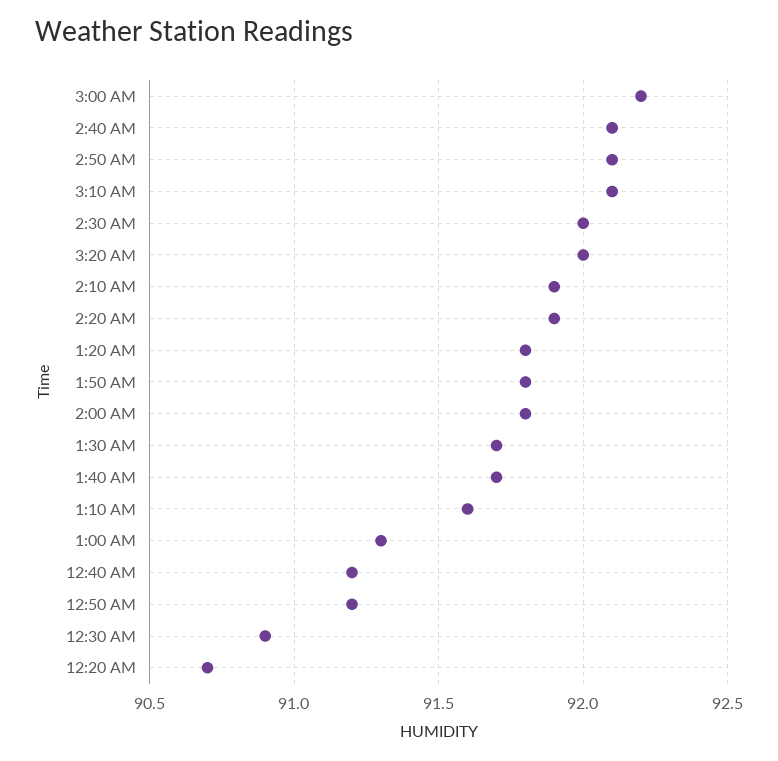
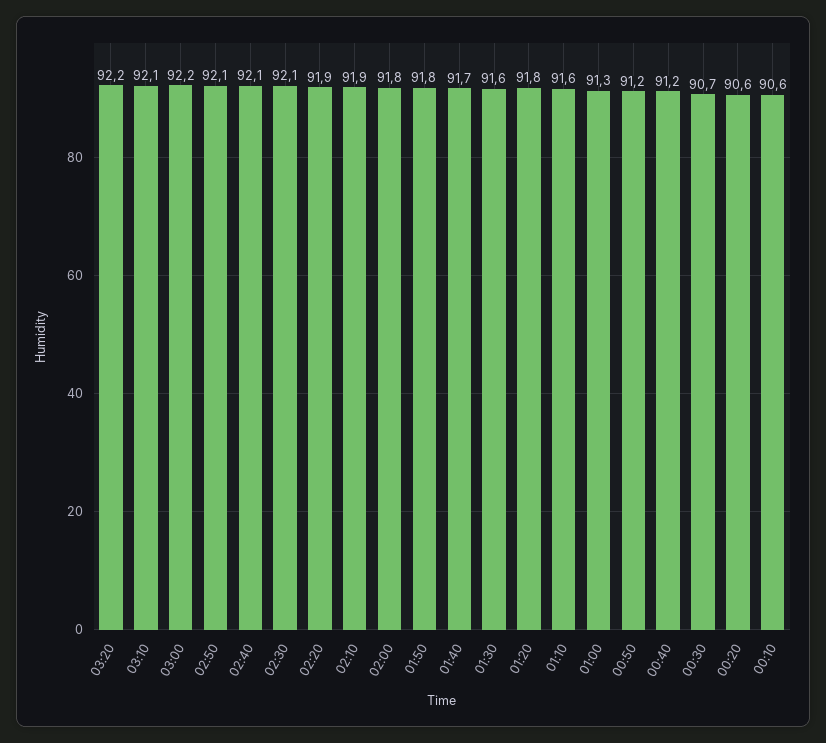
  {
    "3:00 AM": 92.2,
    "2:40 AM": 92.1,
    "2:50 AM": 92.1,
    "3:10 AM": 92.1,
-   "2:30 AM": 92,
+   "2:30 AM": 92.1,
-   "3:20 AM": 92,
+   "3:20 AM": 92.2,
    "2:10 AM": 91.9,
    "2:20 AM": 91.9,
    "1:20 AM": 91.8,
    "1:50 AM": 91.8,
    "2:00 AM": 91.8,
-   "1:30 AM": 91.7,
+   "1:30 AM": 91.6,
    "1:40 AM": 91.7,
    "1:10 AM": 91.6,
    "1:00 AM": 91.3,
    "12:40 AM": 91.2,
    "12:50 AM": 91.2,
-   "12:30 AM": 90.9,
+   "12:30 AM": 90.7,
-   "12:20 AM": 90.7
+   "12:20 AM": 90.6,
+   "00:10": 90.6
  }

